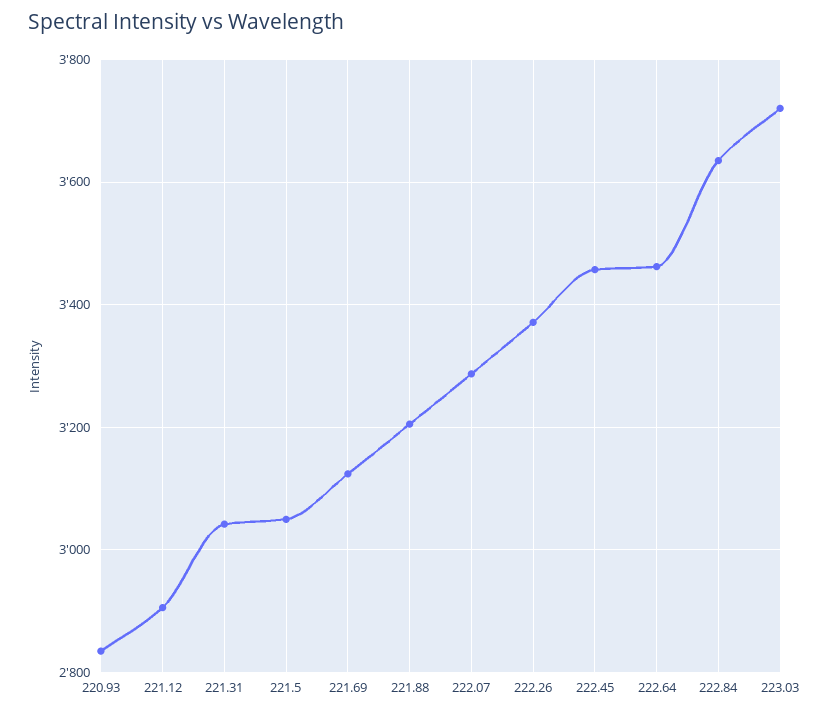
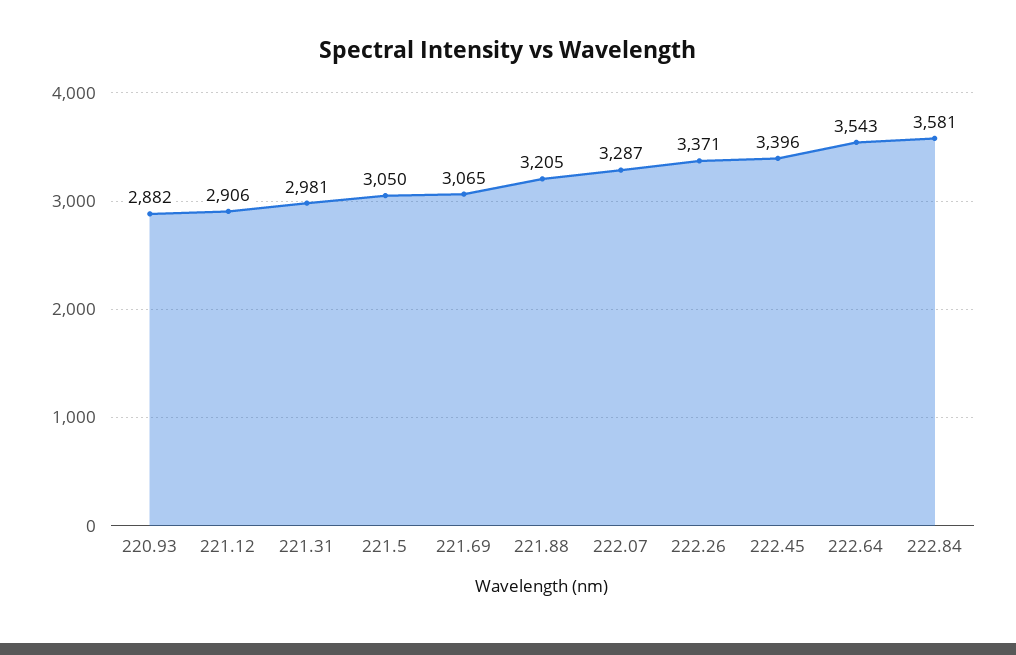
  {
-   "220.93": 2840,
+   "220.93": 2882,
    "221.12": 2906,
-   "221.31": 3040,
+   "221.31": 2981,
    "221.5": 3050,
-   "221.69": 3120,
+   "221.69": 3065,
    "221.88": 3205,
    "222.07": 3287,
    "222.26": 3371,
-   "222.45": 3460,
+   "222.45": 3396,
-   "222.64": 3460,
+   "222.64": 3543,
-   "222.84": 3640,
+   "222.84": 3581
-   "223.03": 3720
  }

